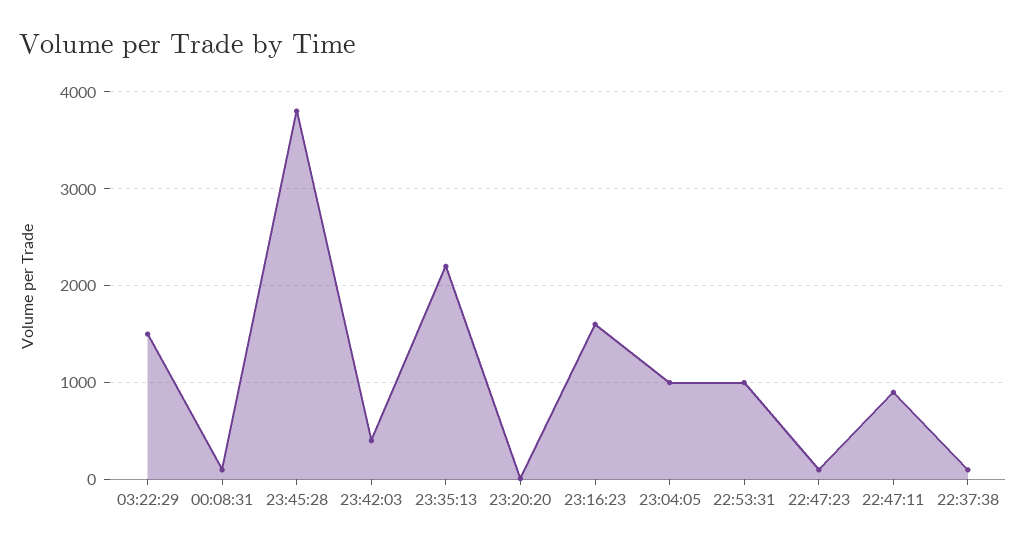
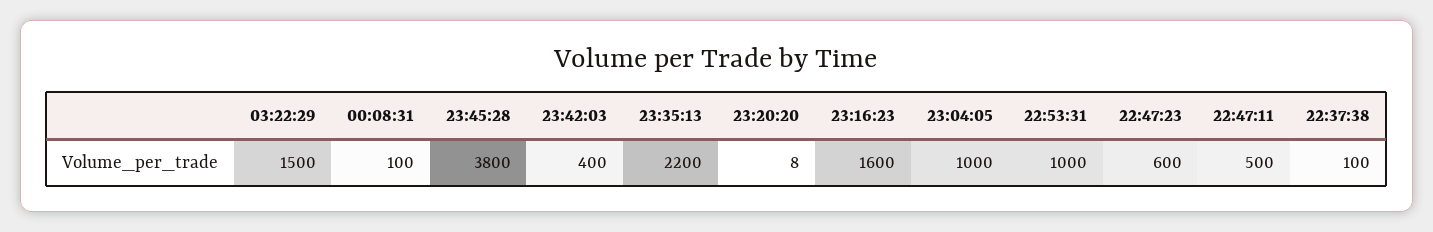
  {
    "03:22:29": 1500,
    "00:08:31": 100,
    "23:45:28": 3800,
    "23:42:03": 400,
    "23:35:13": 2200,
    "23:20:20": 8,
    "23:16:23": 1600,
    "23:04:05": 1000,
    "22:53:31": 1000,
-   "22:47:23": 100,
+   "22:47:23": 600,
-   "22:47:11": 900,
+   "22:47:11": 500,
    "22:37:38": 100
  }

